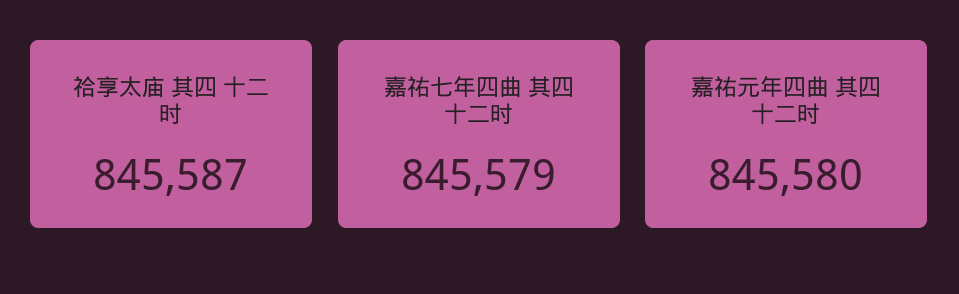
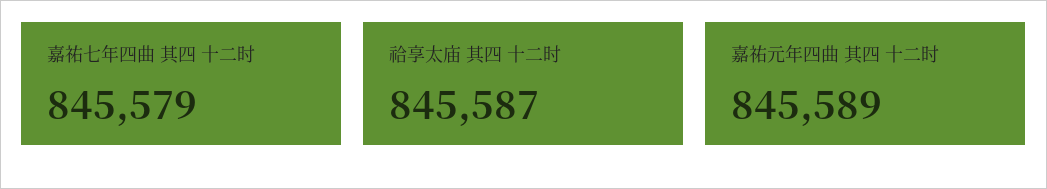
  {
    "祫享太庙 其四 十二时": 845587,
    "嘉祐七年四曲 其四 十二时": 845579,
-   "嘉祐元年四曲 其四 十二时": 845580
+   "嘉祐元年四曲 其四 十二时": 845589
  }

